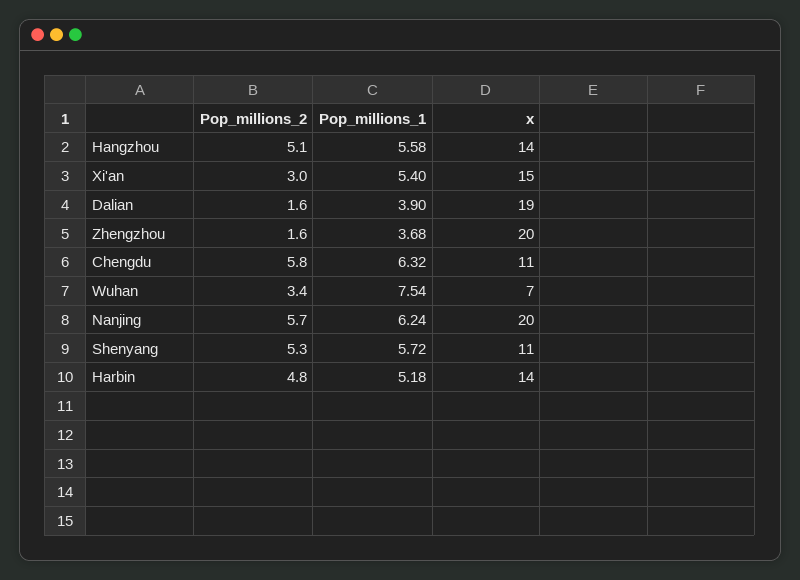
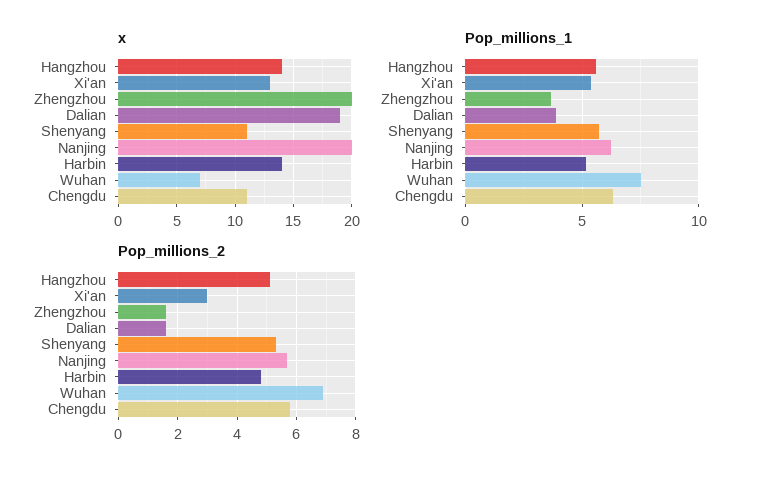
  {
    "Pop_millions_2": {
      "Hangzhou": 5.1,
      "Xi'an": 3,
      "Dalian": 1.6,
      "Zhengzhou": 1.6,
      "Chengdu": 5.8,
-     "Wuhan": 3.4,
+     "Wuhan": 7,
      "Nanjing": 5.7,
      "Shenyang": 5.3,
      "Harbin": 4.8
    },
    "Pop_millions_1": {
      "Hangzhou": 5.58,
      "Xi'an": 5.4,
      "Dalian": 3.9,
      "Zhengzhou": 3.68,
      "Chengdu": 6.32,
      "Wuhan": 7.54,
      "Nanjing": 6.24,
      "Shenyang": 5.72,
      "Harbin": 5.18
    },
    "x": {
      "Hangzhou": 14,
-     "Xi'an": 15,
+     "Xi'an": 13,
      "Dalian": 19,
      "Zhengzhou": 20,
      "Chengdu": 11,
      "Wuhan": 7,
      "Nanjing": 20,
      "Shenyang": 11,
      "Harbin": 14
    }
  }

